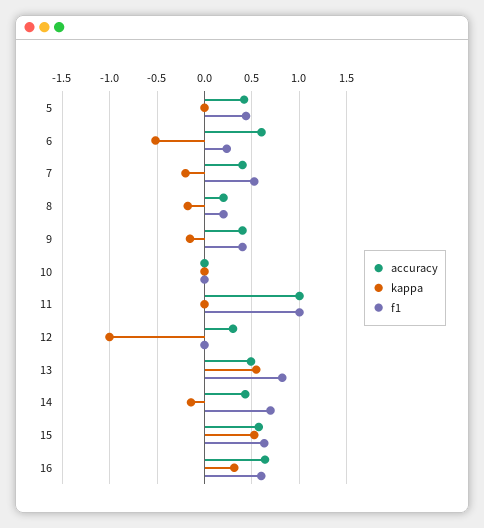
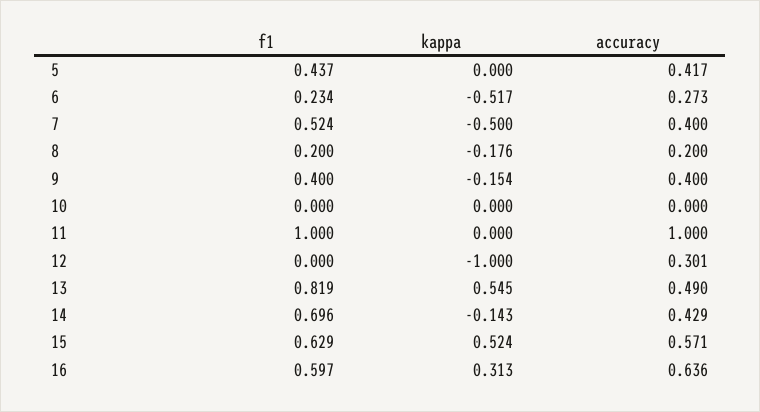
  {
    "accuracy": {
      "5": 0.417,
-     "6": 0.6,
+     "6": 0.273,
      "7": 0.4,
      "8": 0.2,
      "9": 0.4,
      "10": 0,
      "11": 1,
      "12": 0.301,
      "13": 0.49,
      "14": 0.429,
      "15": 0.571,
      "16": 0.636
    },
    "kappa": {
      "5": 0,
      "6": -0.517,
-     "7": -0.2,
+     "7": -0.5,
      "8": -0.176,
      "9": -0.154,
      "10": 0,
      "11": 0,
      "12": -1,
      "13": 0.545,
      "14": -0.143,
      "15": 0.524,
      "16": 0.313
    },
    "f1": {
      "5": 0.437,
      "6": 0.234,
      "7": 0.524,
      "8": 0.2,
      "9": 0.4,
      "10": 0,
      "11": 1,
      "12": 0,
      "13": 0.819,
      "14": 0.696,
      "15": 0.629,
      "16": 0.597
    }
  }

